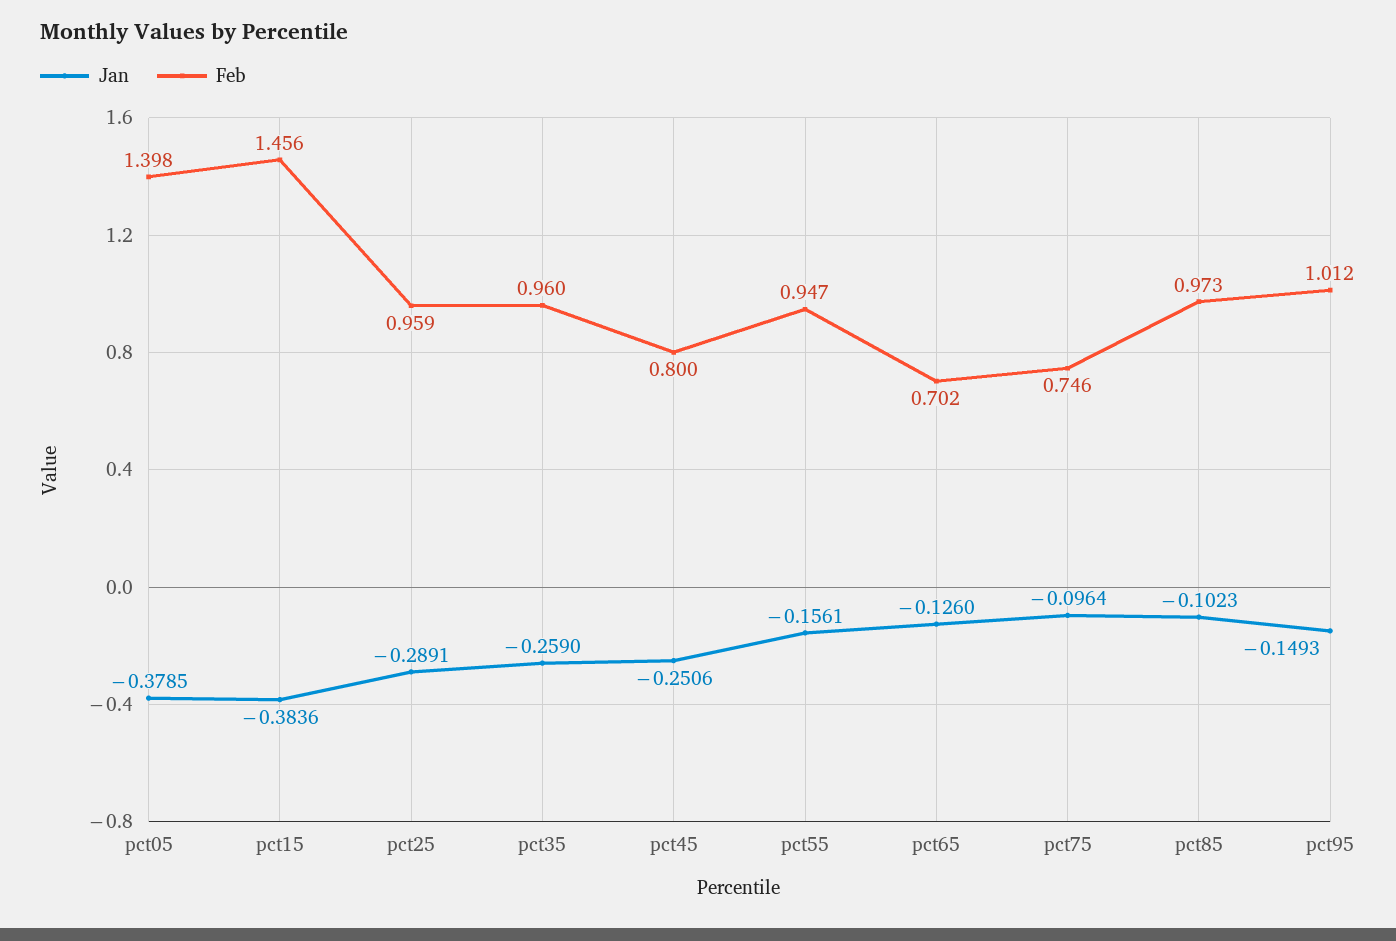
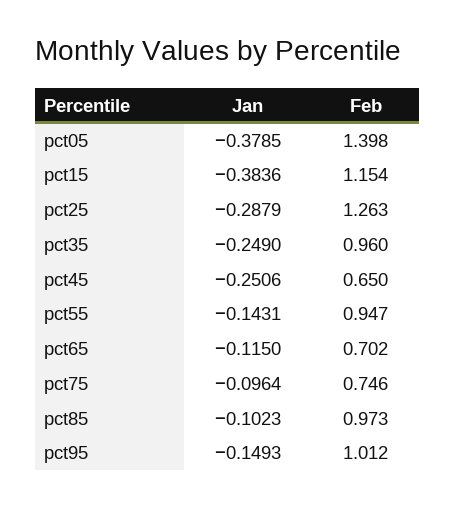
  {
    "Jan": {
      "pct05": -0.3785,
      "pct15": -0.3836,
-     "pct25": -0.2891,
+     "pct25": -0.2879,
-     "pct35": -0.259,
+     "pct35": -0.249,
      "pct45": -0.2506,
-     "pct55": -0.1561,
+     "pct55": -0.1431,
-     "pct65": -0.126,
+     "pct65": -0.115,
      "pct75": -0.0964,
      "pct85": -0.1023,
      "pct95": -0.1493
    },
    "Feb": {
      "pct05": 1.398,
-     "pct15": 1.456,
+     "pct15": 1.154,
-     "pct25": 0.959,
+     "pct25": 1.263,
      "pct35": 0.96,
-     "pct45": 0.8,
+     "pct45": 0.65,
      "pct55": 0.947,
      "pct65": 0.702,
      "pct75": 0.746,
      "pct85": 0.973,
      "pct95": 1.012
    }
  }

